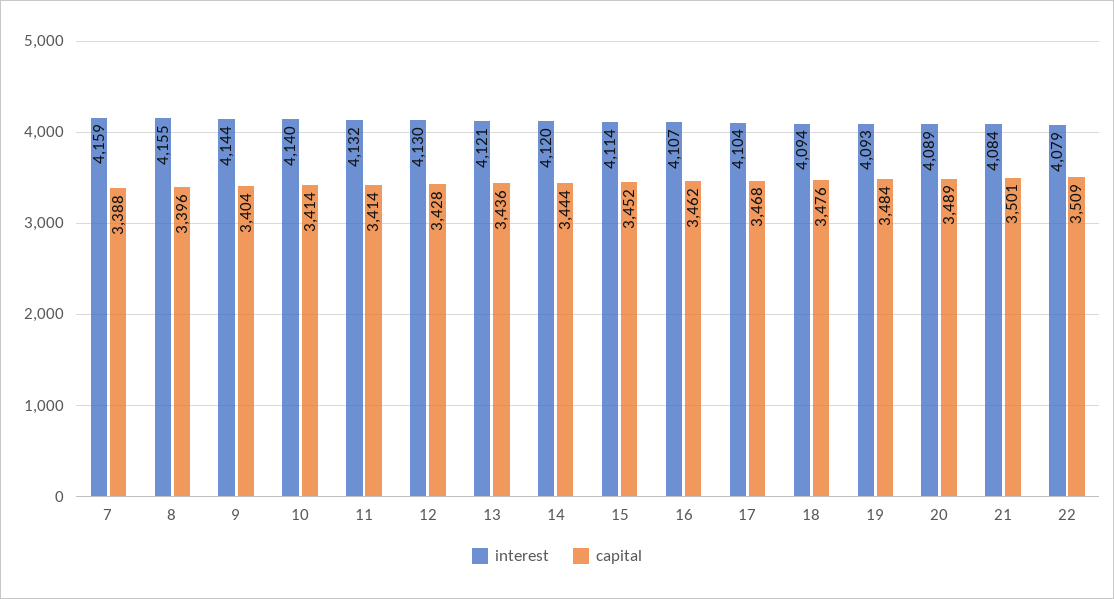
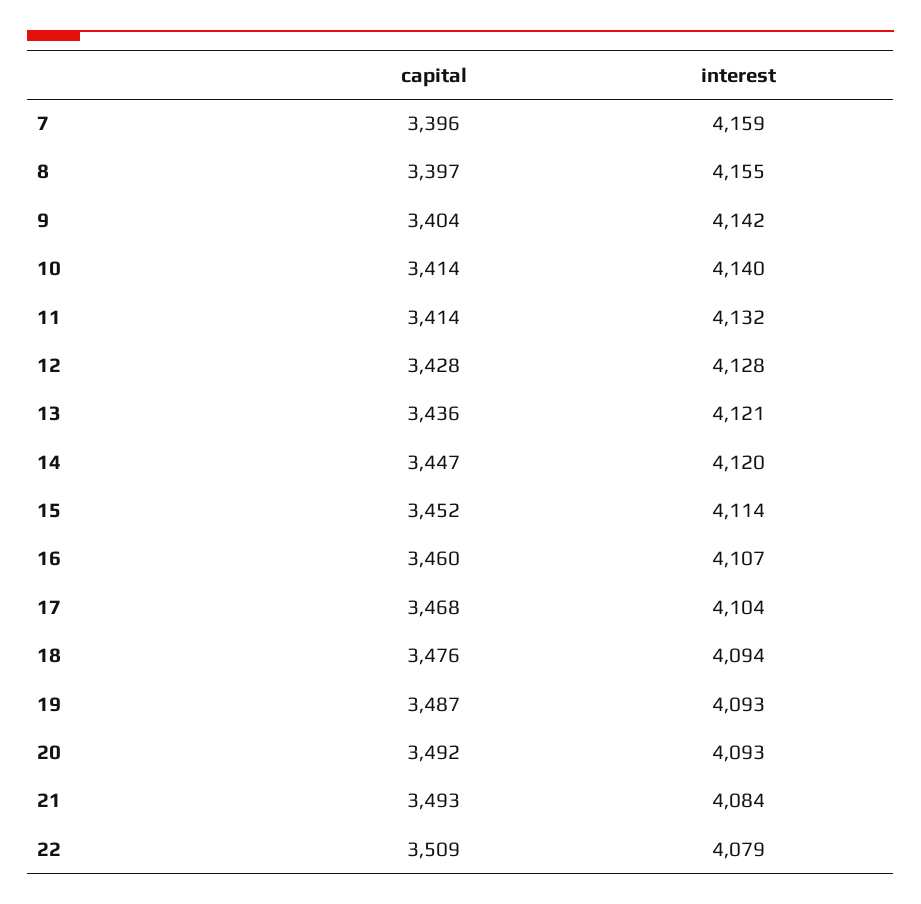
  {
    "interest": {
      "7": 4159,
      "8": 4155,
-     "9": 4144,
+     "9": 4142,
      "10": 4140,
      "11": 4132,
-     "12": 4130,
+     "12": 4128,
      "13": 4121,
      "14": 4120,
      "15": 4114,
      "16": 4107,
      "17": 4104,
      "18": 4094,
      "19": 4093,
-     "20": 4089,
+     "20": 4093,
      "21": 4084,
      "22": 4079
    },
    "capital": {
-     "7": 3388,
+     "7": 3396,
-     "8": 3396,
+     "8": 3397,
      "9": 3404,
      "10": 3414,
      "11": 3414,
      "12": 3428,
      "13": 3436,
-     "14": 3444,
+     "14": 3447,
      "15": 3452,
-     "16": 3462,
+     "16": 3460,
      "17": 3468,
      "18": 3476,
-     "19": 3484,
+     "19": 3487,
-     "20": 3489,
+     "20": 3492,
-     "21": 3501,
+     "21": 3493,
      "22": 3509
    }
  }

